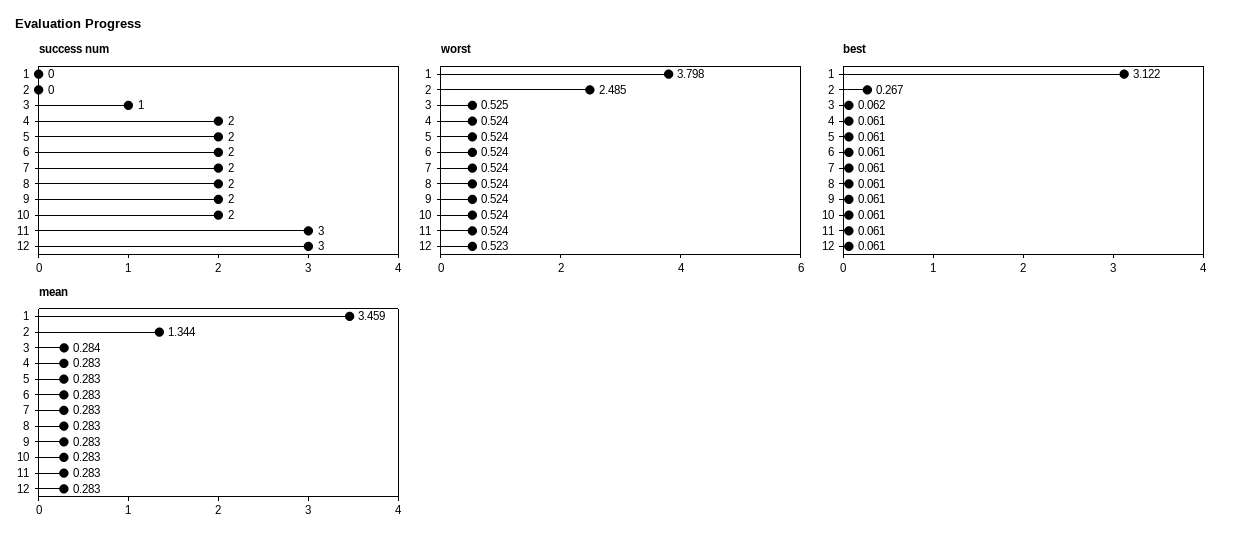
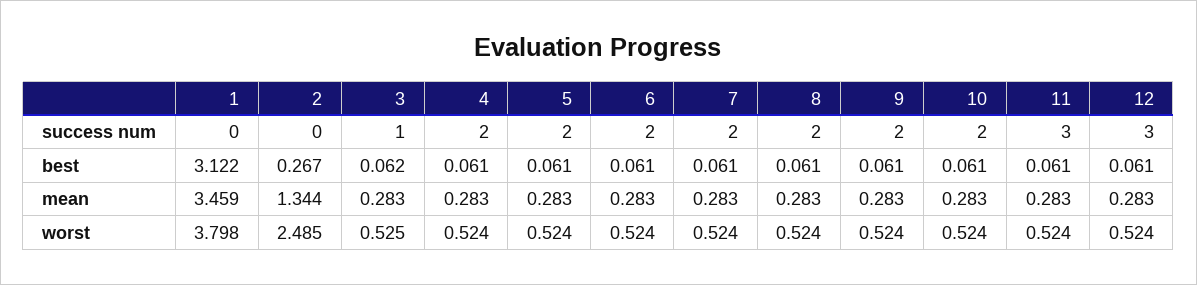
  {
    "success num": {
      "1": 0,
      "2": 0,
      "3": 1,
      "4": 2,
      "5": 2,
      "6": 2,
      "7": 2,
      "8": 2,
      "9": 2,
      "10": 2,
      "11": 3,
      "12": 3
    },
    "worst": {
      "1": 3.798,
      "2": 2.485,
      "3": 0.525,
      "4": 0.524,
      "5": 0.524,
      "6": 0.524,
      "7": 0.524,
      "8": 0.524,
      "9": 0.524,
      "10": 0.524,
      "11": 0.524,
-     "12": 0.523
+     "12": 0.524
    },
    "best": {
      "1": 3.122,
      "2": 0.267,
      "3": 0.062,
      "4": 0.061,
      "5": 0.061,
      "6": 0.061,
      "7": 0.061,
      "8": 0.061,
      "9": 0.061,
      "10": 0.061,
      "11": 0.061,
      "12": 0.061
    },
    "mean": {
      "1": 3.459,
      "2": 1.344,
-     "3": 0.284,
+     "3": 0.283,
      "4": 0.283,
      "5": 0.283,
      "6": 0.283,
      "7": 0.283,
      "8": 0.283,
      "9": 0.283,
      "10": 0.283,
      "11": 0.283,
      "12": 0.283
    }
  }

